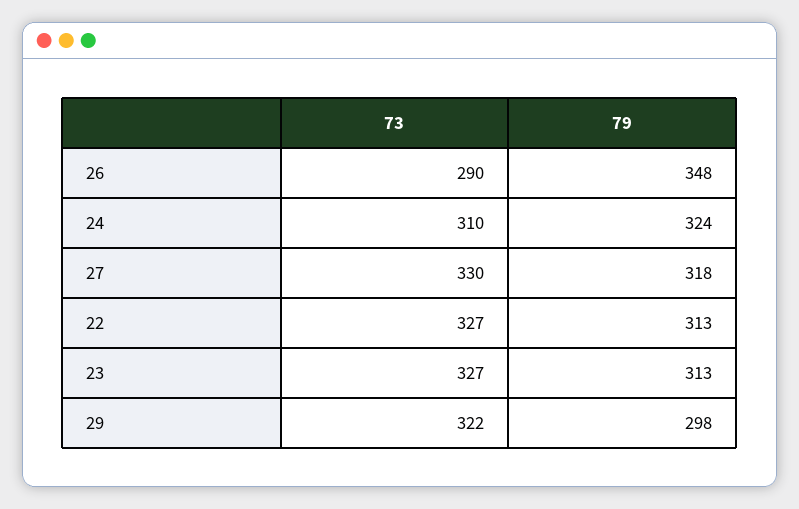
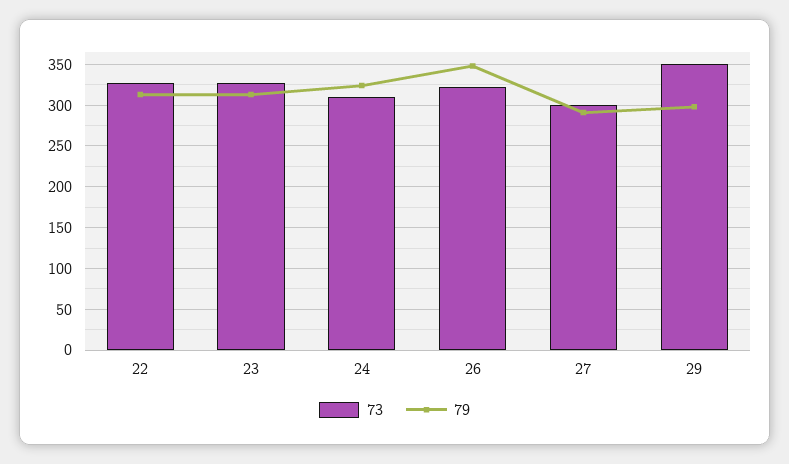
  {
    "73": {
-     "26": 290,
+     "26": 320,
      "24": 310,
-     "27": 330,
+     "27": 300,
      "22": 327,
      "23": 327,
-     "29": 322
+     "29": 350
    },
    "79": {
      "26": 348,
      "24": 324,
-     "27": 318,
+     "27": 290,
      "22": 313,
      "23": 313,
      "29": 298
    }
  }

